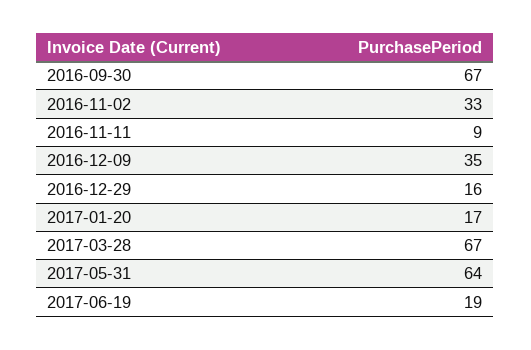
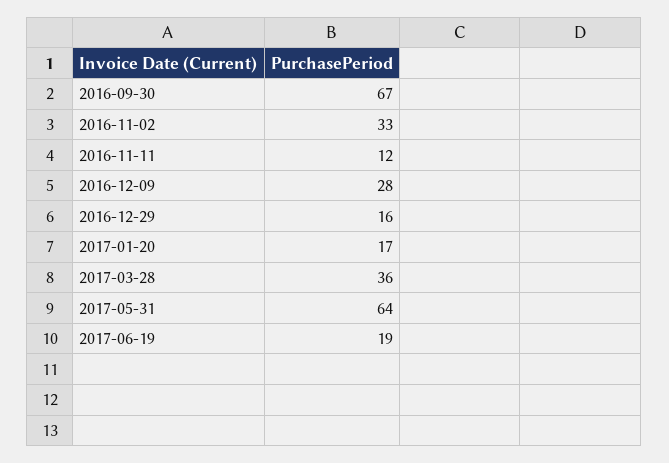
  {
    "2016-09-30": 67,
    "2016-11-02": 33,
-   "2016-11-11": 9,
+   "2016-11-11": 12,
-   "2016-12-09": 35,
+   "2016-12-09": 28,
    "2016-12-29": 16,
    "2017-01-20": 17,
-   "2017-03-28": 67,
+   "2017-03-28": 36,
    "2017-05-31": 64,
    "2017-06-19": 19
  }

